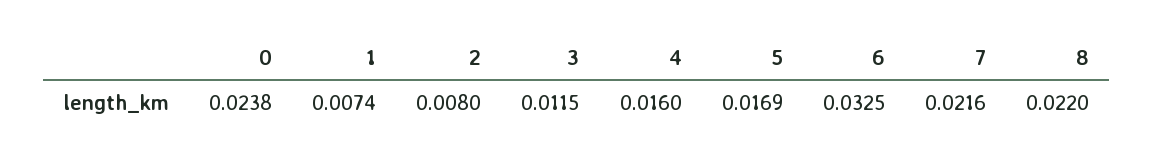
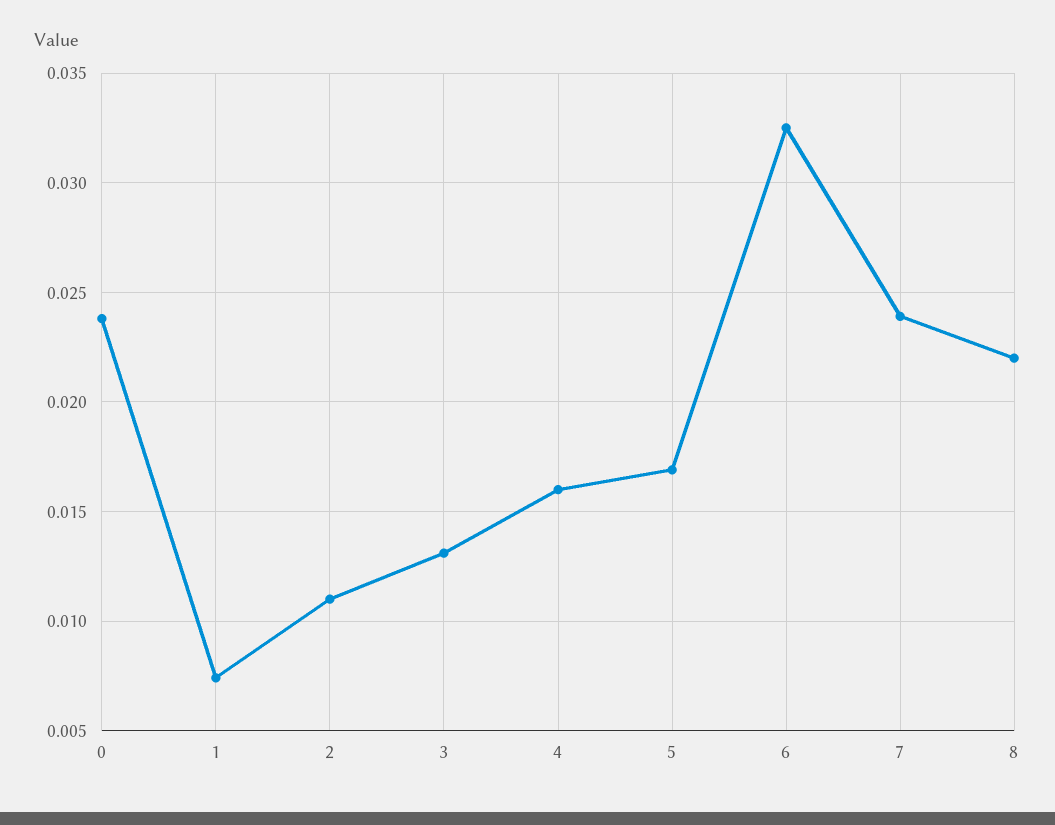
  {
    "0": 0.0238,
    "1": 0.0074,
-   "2": 0.008,
+   "2": 0.011,
-   "3": 0.0115,
+   "3": 0.013,
    "4": 0.016,
    "5": 0.0169,
    "6": 0.0325,
-   "7": 0.0216,
+   "7": 0.024,
    "8": 0.022
  }

